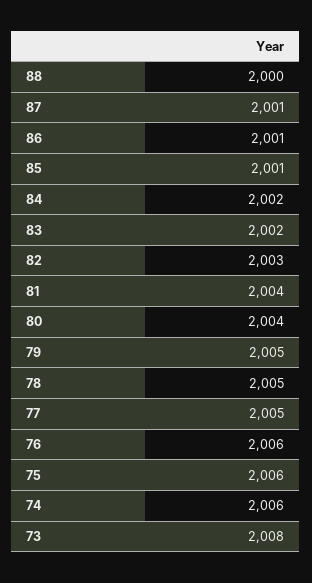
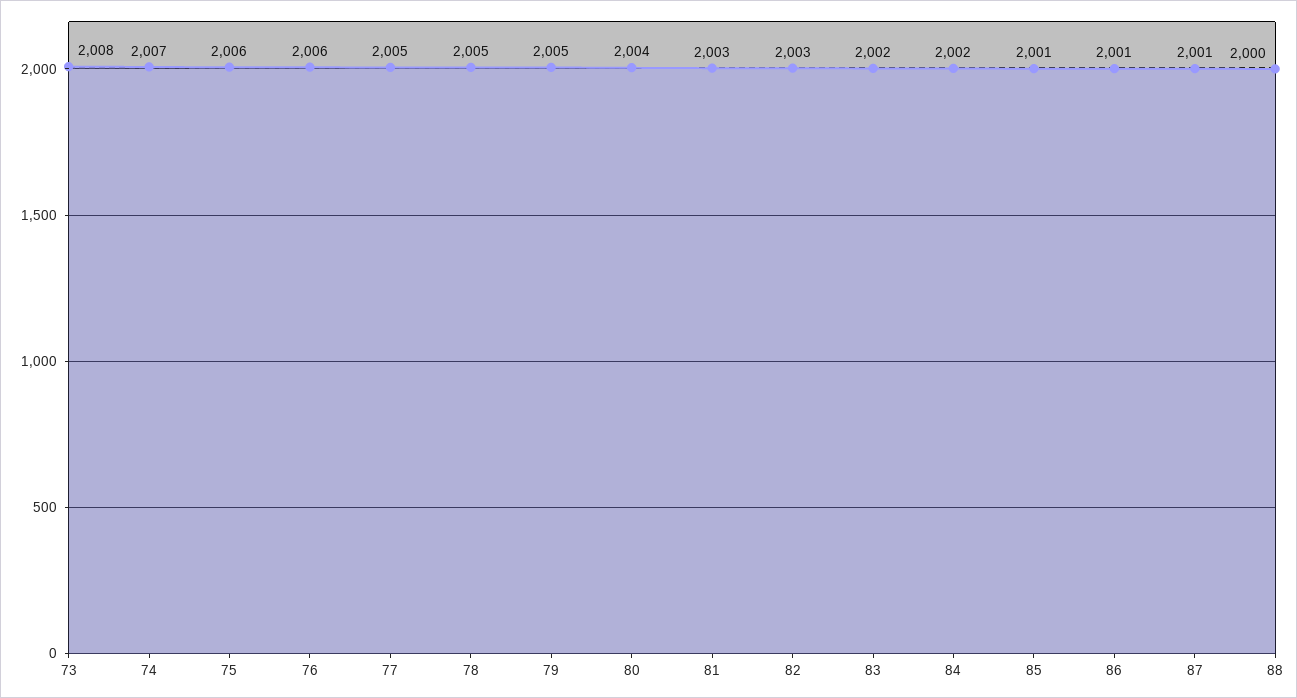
  {
    "88": 2000,
    "87": 2001,
    "86": 2001,
    "85": 2001,
    "84": 2002,
    "83": 2002,
    "82": 2003,
-   "81": 2004,
+   "81": 2003,
    "80": 2004,
    "79": 2005,
    "78": 2005,
    "77": 2005,
    "76": 2006,
    "75": 2006,
-   "74": 2006,
+   "74": 2007,
    "73": 2008
  }

